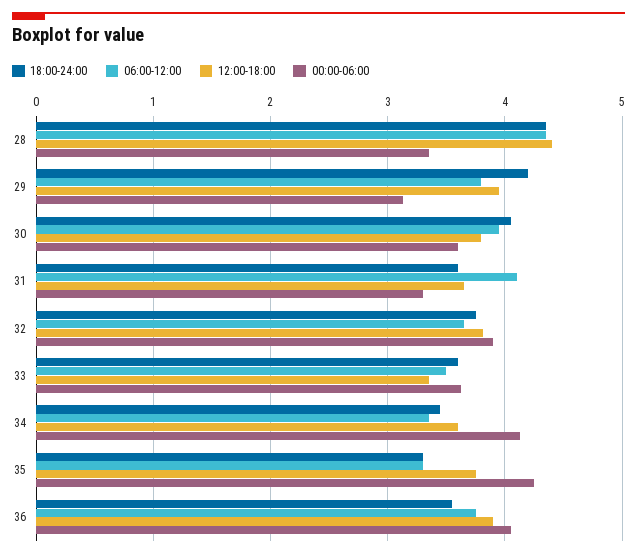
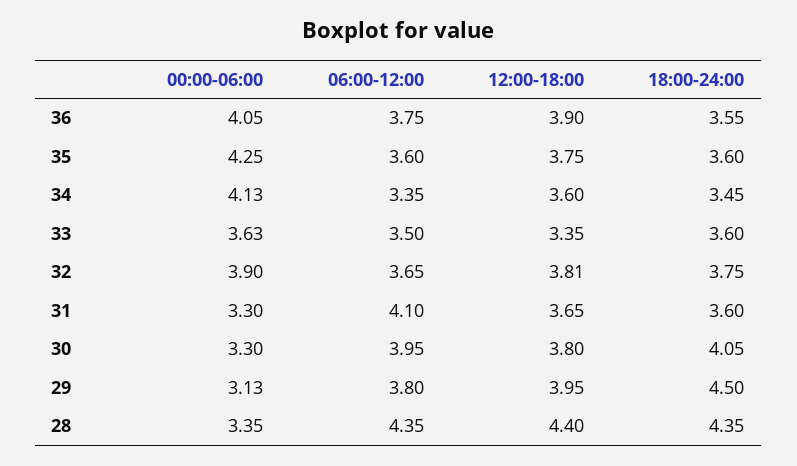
  {
    "18:00-24:00": {
      "28": 4.35,
-     "29": 4.2,
+     "29": 4.5,
      "30": 4.05,
      "31": 3.6,
      "32": 3.75,
      "33": 3.6,
      "34": 3.45,
-     "35": 3.3,
+     "35": 3.6,
      "36": 3.55
    },
    "06:00-12:00": {
      "28": 4.35,
      "29": 3.8,
      "30": 3.95,
      "31": 4.1,
      "32": 3.65,
      "33": 3.5,
      "34": 3.35,
-     "35": 3.3,
+     "35": 3.6,
      "36": 3.75
    },
    "12:00-18:00": {
      "28": 4.4,
      "29": 3.95,
      "30": 3.8,
      "31": 3.65,
      "32": 3.81,
      "33": 3.35,
      "34": 3.6,
      "35": 3.75,
      "36": 3.9
    },
    "00:00-06:00": {
      "28": 3.35,
      "29": 3.13,
-     "30": 3.6,
+     "30": 3.3,
      "31": 3.3,
      "32": 3.9,
      "33": 3.63,
      "34": 4.13,
      "35": 4.25,
      "36": 4.05
    }
  }

